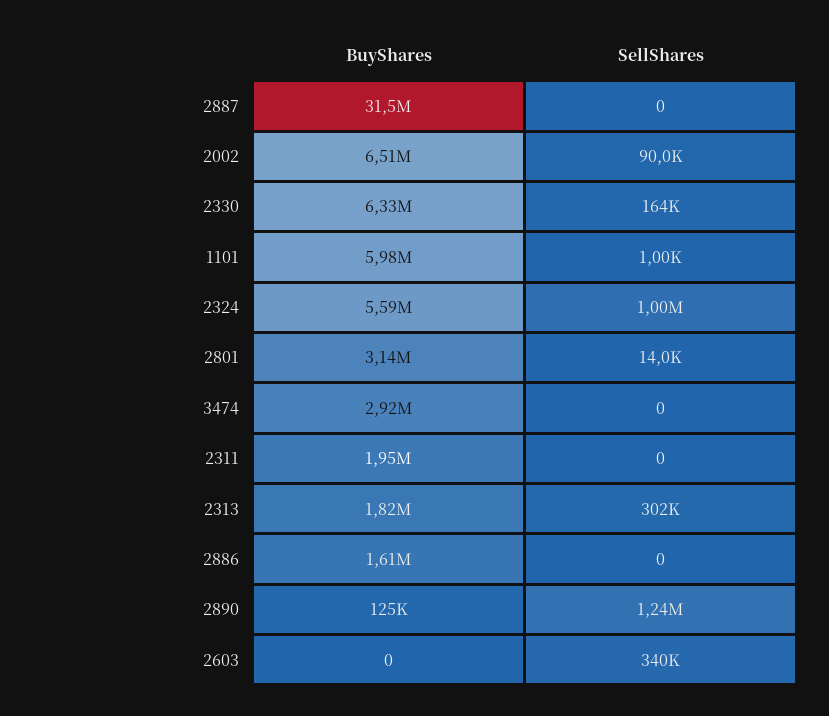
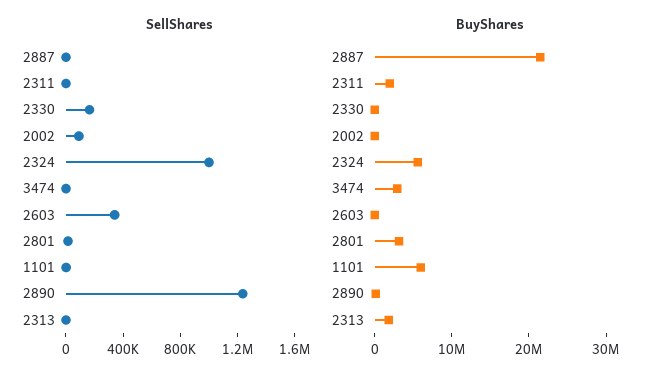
  {
    "BuyShares": {
-     "2887": 31500000,
+     "2887": 22000000,
-     "2002": 6510000,
+     "2002": 0,
-     "2330": 6330000,
+     "2330": 0,
      "1101": 5980000,
      "2324": 5590000,
      "2801": 3140000,
      "3474": 2920000,
      "2311": 1950000,
      "2313": 1820000,
-     "2886": 1610000,
      "2890": 125000,
      "2603": 0
    },
    "SellShares": {
      "2887": 0,
      "2002": 90000,
      "2330": 164000,
      "1101": 1000,
      "2324": 1000000,
      "2801": 14000,
      "3474": 0,
      "2311": 0,
-     "2313": 302000,
+     "2313": 0,
-     "2886": 0,
      "2890": 1240000,
      "2603": 340000
    }
  }

